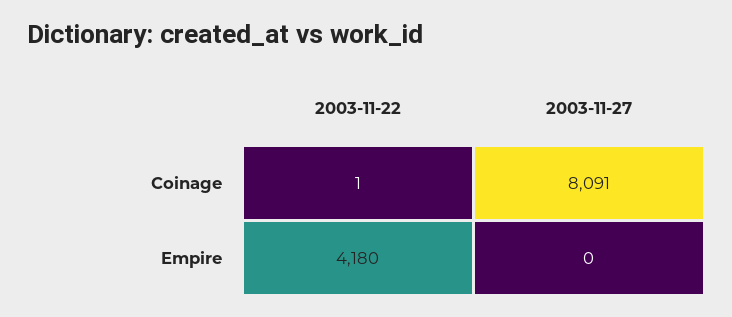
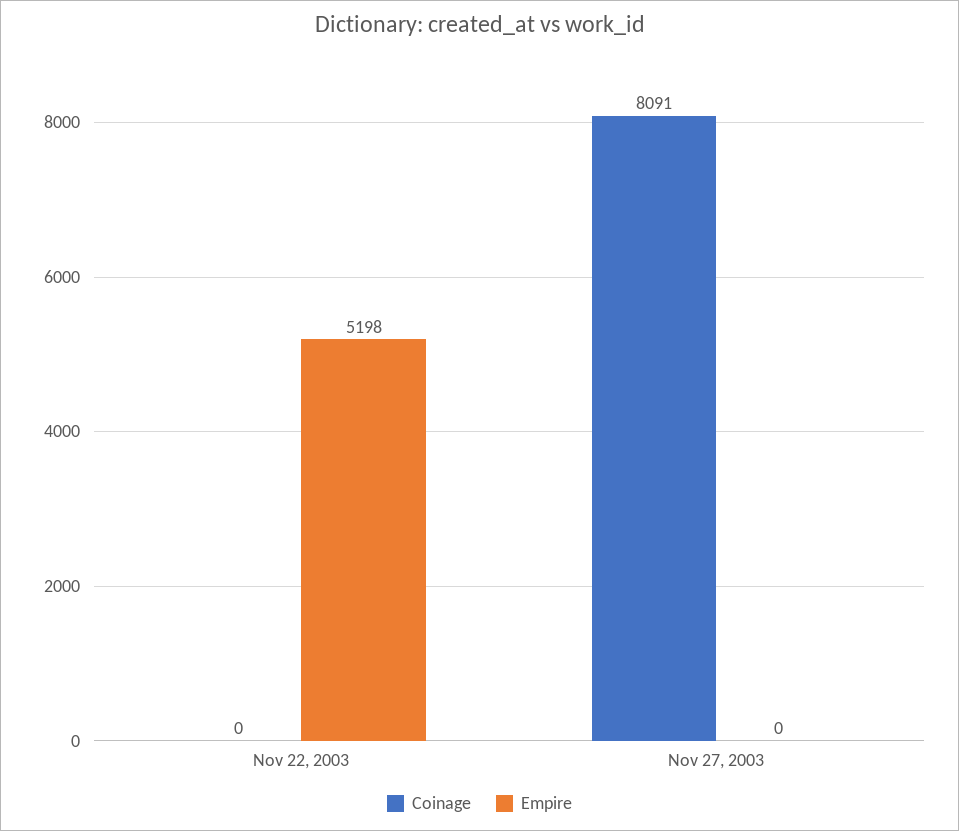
  {
    "Coinage": {
-     "2003-11-22": 1,
+     "2003-11-22": 0,
      "2003-11-27": 8091
    },
    "Empire": {
-     "2003-11-22": 4180,
+     "2003-11-22": 5198,
      "2003-11-27": 0
    }
  }

